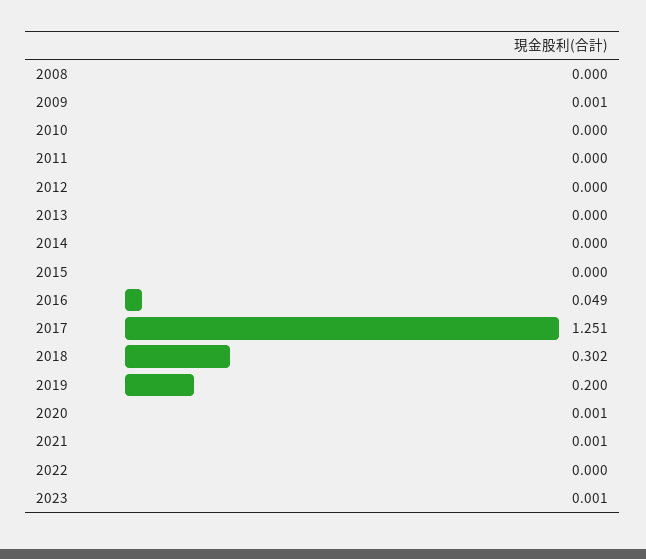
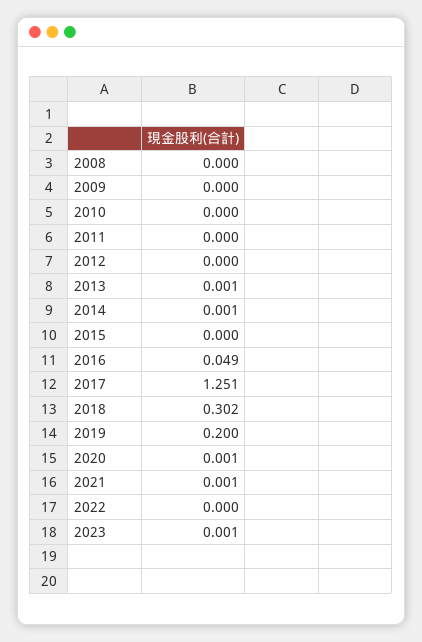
  {
    "2008": 0,
-   "2009": 0.001,
+   "2009": 0,
    "2010": 0,
    "2011": 0,
    "2012": 0,
-   "2013": 0,
+   "2013": 0.001,
-   "2014": 0,
+   "2014": 0.001,
    "2015": 0,
    "2016": 0.049,
    "2017": 1.251,
    "2018": 0.302,
    "2019": 0.2,
    "2020": 0.001,
    "2021": 0.001,
    "2022": 0,
    "2023": 0.001
  }

